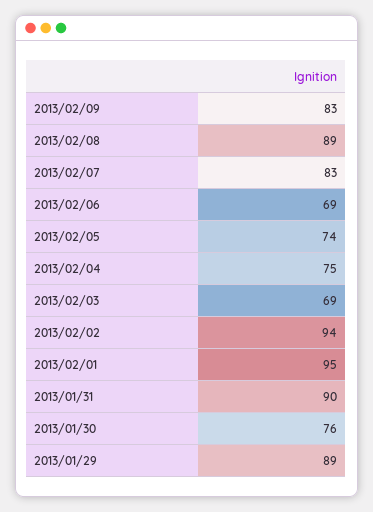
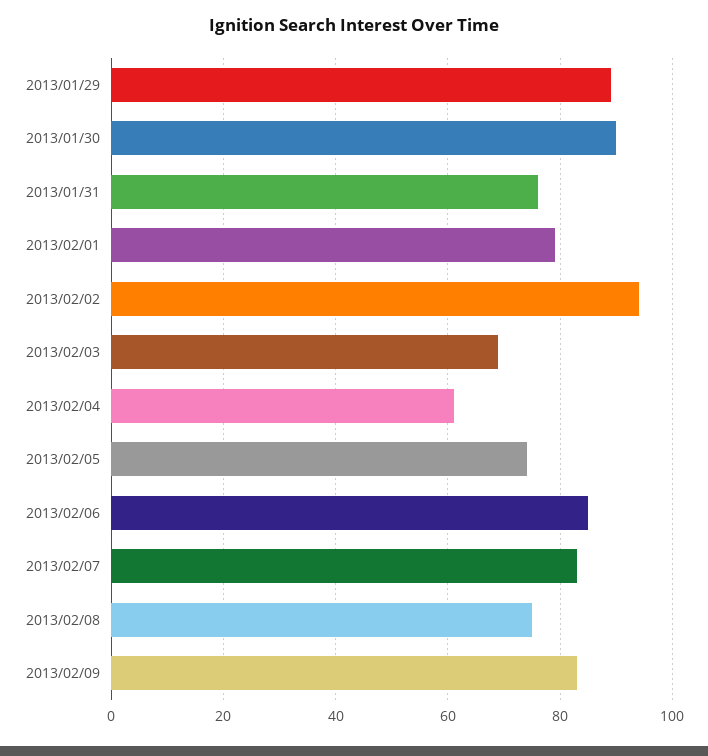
  {
    "2013/02/09": 83,
-   "2013/02/08": 89,
+   "2013/02/08": 75,
    "2013/02/07": 83,
-   "2013/02/06": 69,
+   "2013/02/06": 85,
    "2013/02/05": 74,
-   "2013/02/04": 75,
+   "2013/02/04": 60,
    "2013/02/03": 69,
    "2013/02/02": 94,
-   "2013/02/01": 95,
+   "2013/02/01": 80,
-   "2013/01/31": 90,
+   "2013/01/31": 75,
-   "2013/01/30": 76,
+   "2013/01/30": 90,
    "2013/01/29": 89
  }

